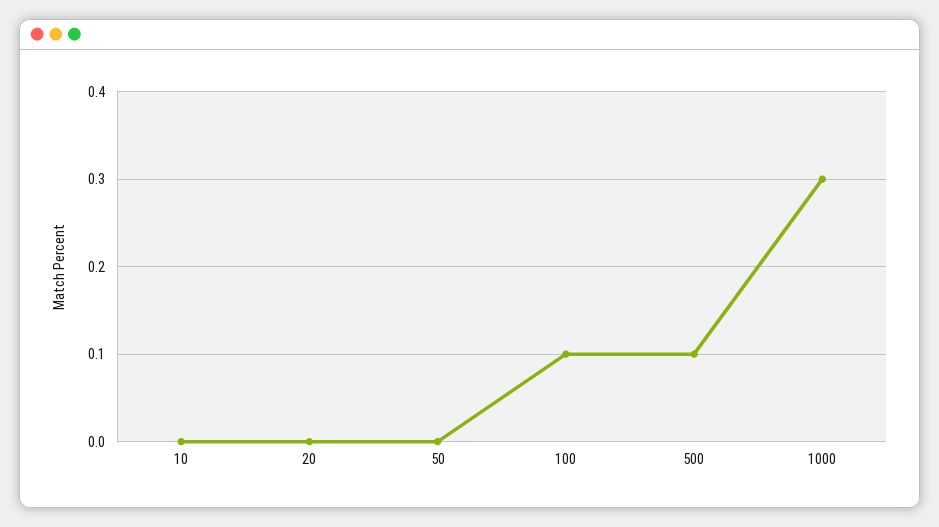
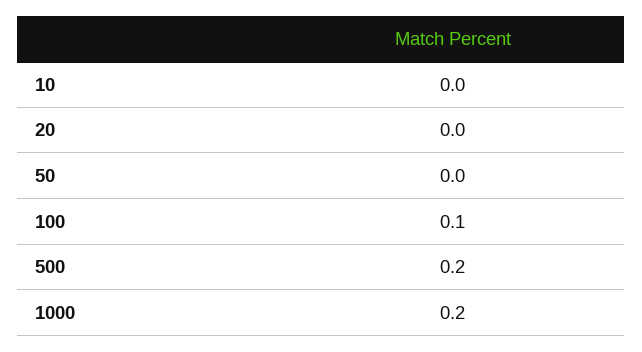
  {
    "10": 0,
    "20": 0,
    "50": 0,
    "100": 0.1,
-   "500": 0.1,
+   "500": 0.2,
-   "1000": 0.3
+   "1000": 0.2
  }

